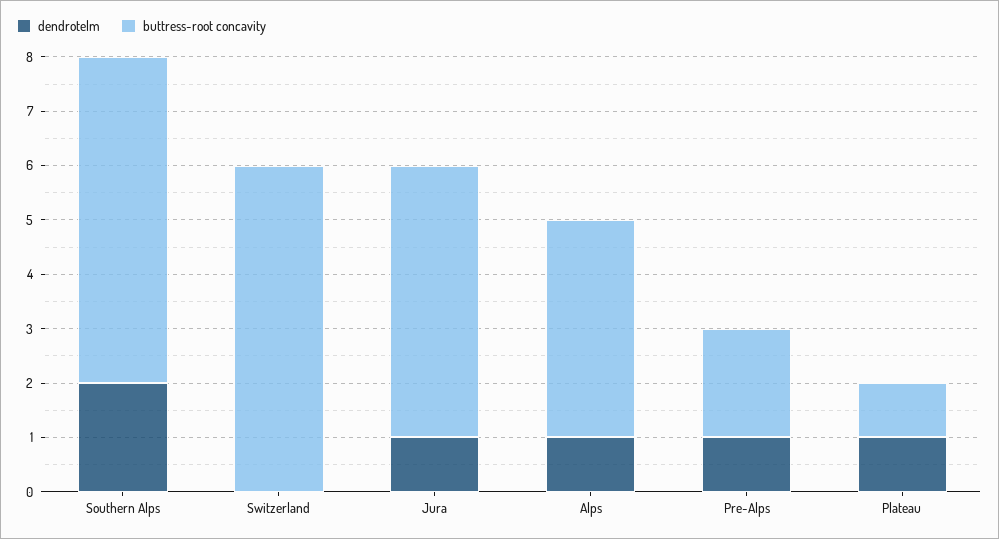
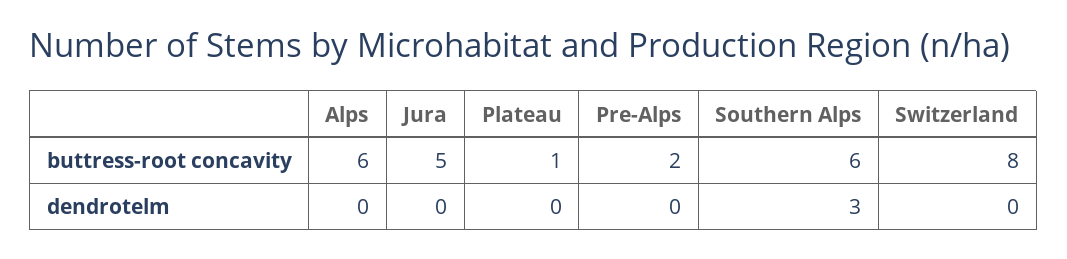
  {
    "dendrotelm": {
-     "Southern Alps": 2,
+     "Southern Alps": 3,
      "Switzerland": 0,
-     "Jura": 1,
+     "Jura": 0,
-     "Alps": 1,
+     "Alps": 0,
-     "Pre-Alps": 1,
+     "Pre-Alps": 0,
-     "Plateau": 1
+     "Plateau": 0
    },
    "buttress-root concavity": {
      "Southern Alps": 6,
-     "Switzerland": 6,
+     "Switzerland": 8,
      "Jura": 5,
-     "Alps": 4,
+     "Alps": 6,
      "Pre-Alps": 2,
      "Plateau": 1
    }
  }

